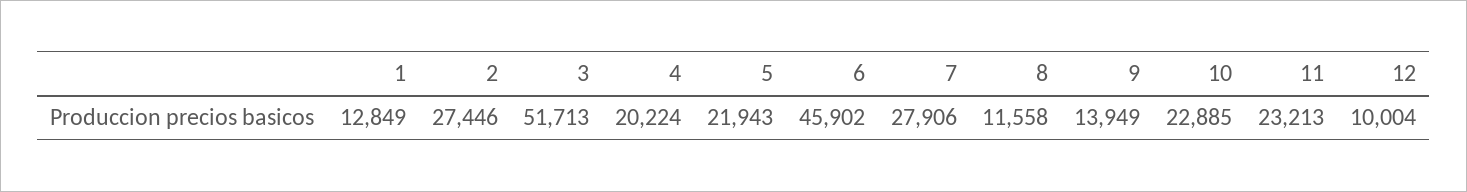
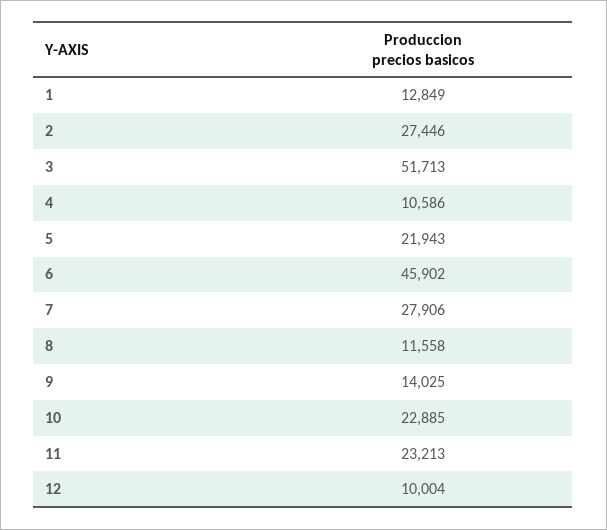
  {
    "1": 12849,
    "2": 27446,
    "3": 51713,
-   "4": 20224,
+   "4": 10586,
    "5": 21943,
    "6": 45902,
    "7": 27906,
    "8": 11558,
-   "9": 13949,
+   "9": 14025,
    "10": 22885,
    "11": 23213,
    "12": 10004
  }

